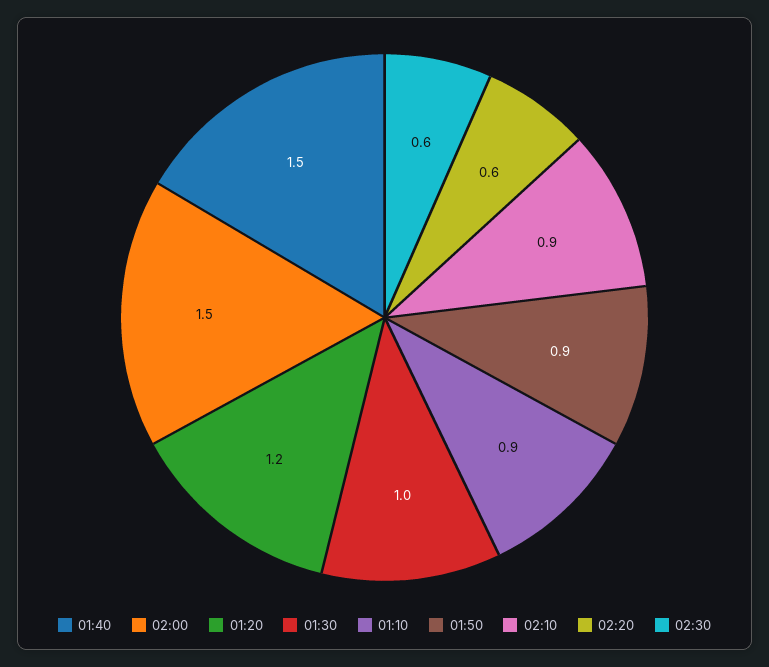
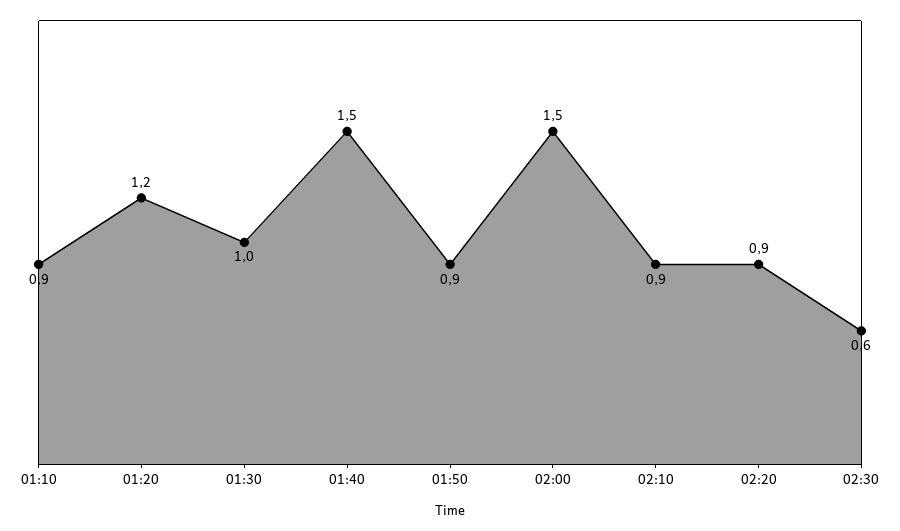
  {
    "01:40": 1.5,
    "02:00": 1.5,
    "01:20": 1.2,
    "01:30": 1,
    "01:10": 0.9,
    "01:50": 0.9,
    "02:10": 0.9,
-   "02:20": 0.6,
+   "02:20": 0.9,
    "02:30": 0.6
  }

